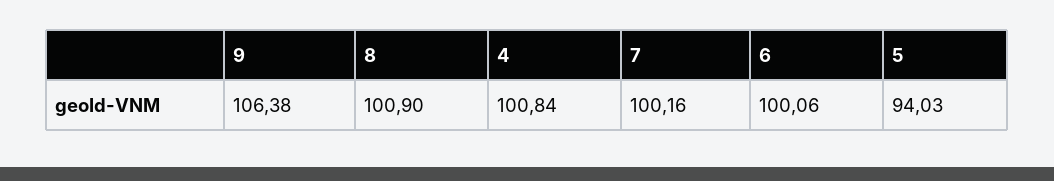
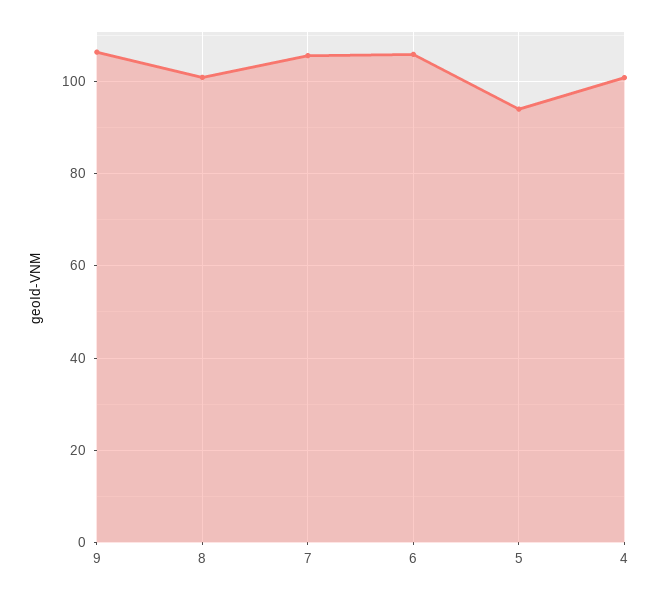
  {
    "9": 106.38,
    "8": 100.9,
    "4": 100.84,
-   "7": 100.16,
+   "7": 106,
-   "6": 100.06,
+   "6": 106,
    "5": 94.03
  }

